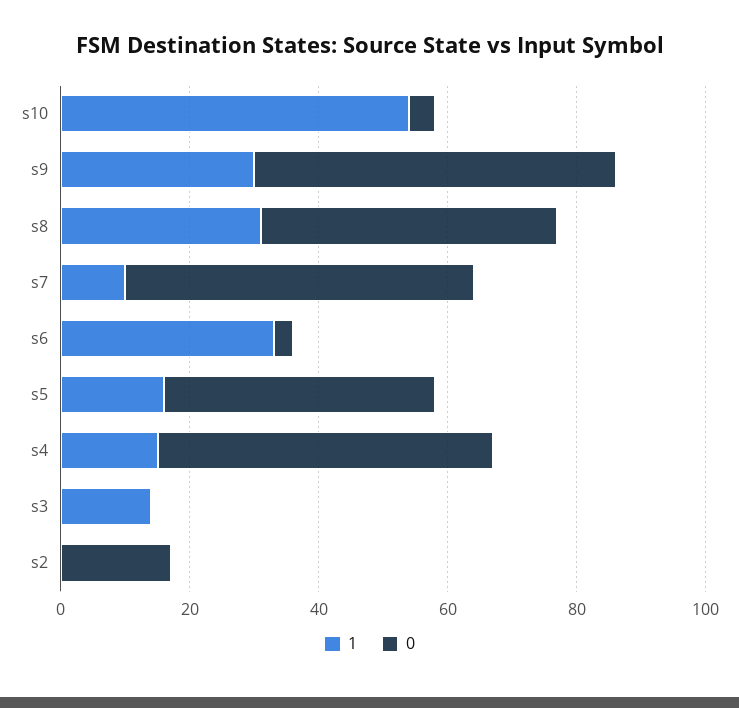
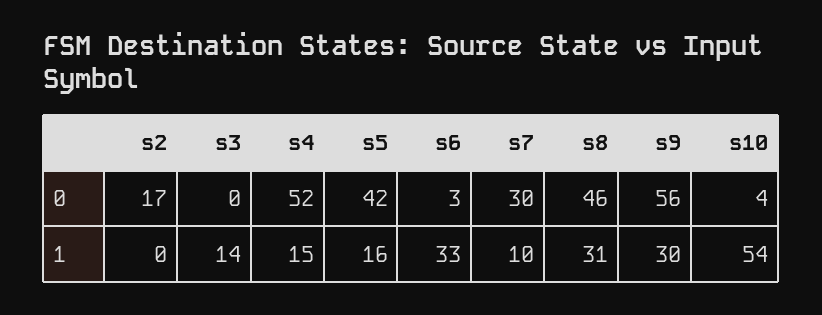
  {
    "1": {
      "s10": 54,
      "s9": 30,
      "s8": 31,
      "s7": 10,
      "s6": 33,
      "s5": 16,
      "s4": 15,
      "s3": 14,
      "s2": 0
    },
    "0": {
      "s10": 4,
      "s9": 56,
      "s8": 46,
-     "s7": 55,
+     "s7": 30,
      "s6": 3,
      "s5": 42,
      "s4": 52,
      "s3": 0,
      "s2": 17
    }
  }

